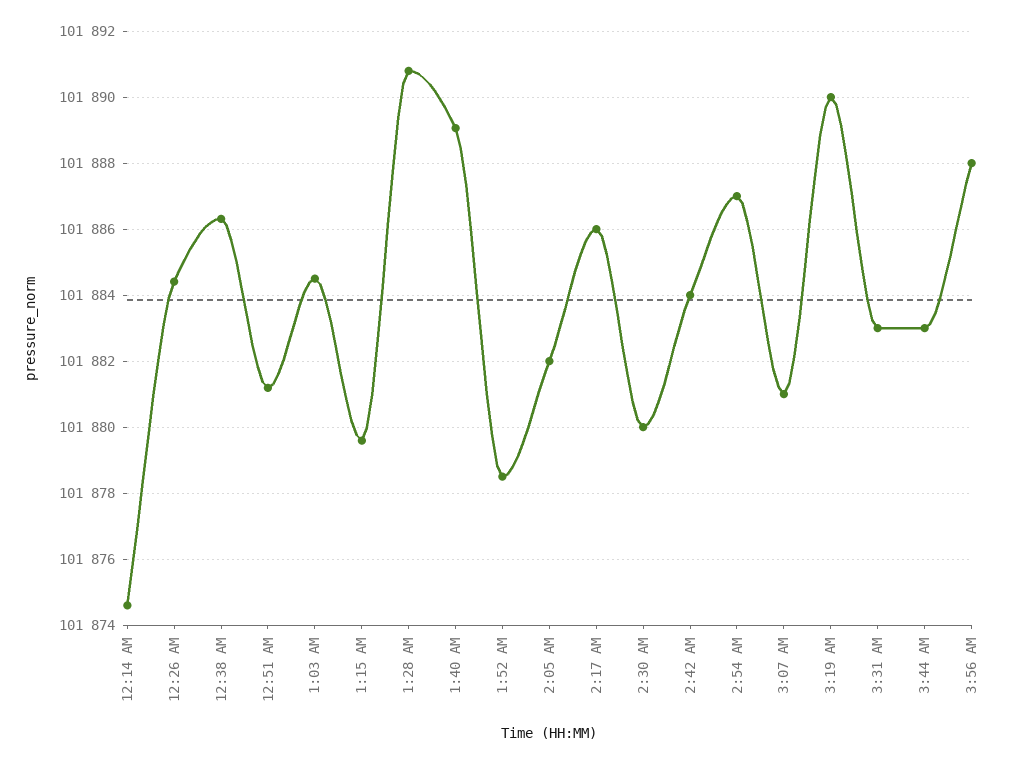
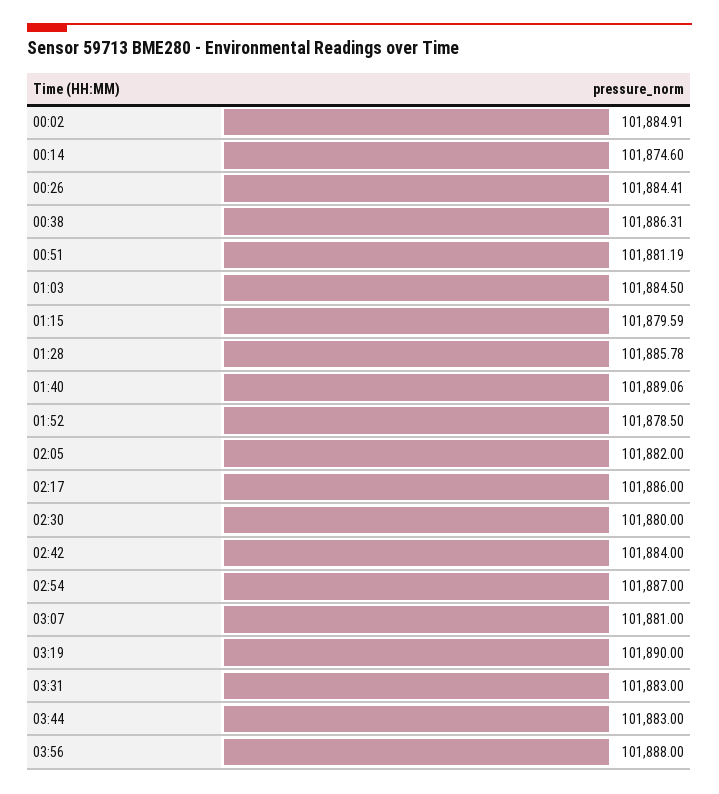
  {
    "12:14 AM": 101874.6,
    "12:26 AM": 101884.41,
    "12:38 AM": 101886.31,
    "12:51 AM": 101881.19,
    "1:03 AM": 101884.5,
    "1:15 AM": 101879.59,
-   "1:28 AM": 101890.8,
+   "1:28 AM": 101885.78,
    "1:40 AM": 101889.06,
    "1:52 AM": 101878.5,
    "2:05 AM": 101882,
    "2:17 AM": 101886,
    "2:30 AM": 101880,
    "2:42 AM": 101884,
    "2:54 AM": 101887,
    "3:07 AM": 101881,
    "3:19 AM": 101890,
    "3:31 AM": 101883,
    "3:44 AM": 101883,
-   "3:56 AM": 101888
+   "3:56 AM": 101888,
+   "00:02": 101884.91
  }

